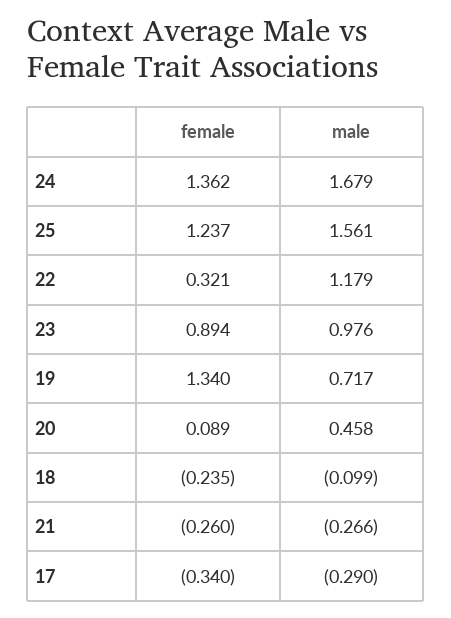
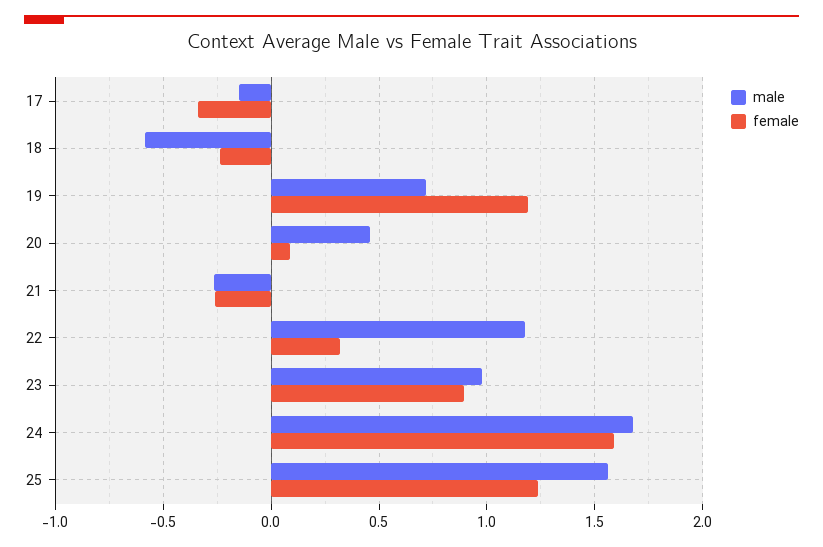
  {
    "female": {
-     "24": 1.362,
+     "24": 1.6,
      "25": 1.237,
      "22": 0.321,
      "23": 0.894,
-     "19": 1.34,
+     "19": 1.2,
      "20": 0.089,
      "18": -0.235,
      "21": -0.26,
      "17": -0.34
    },
    "male": {
      "24": 1.679,
      "25": 1.561,
      "22": 1.179,
      "23": 0.976,
      "19": 0.717,
      "20": 0.458,
-     "18": -0.099,
+     "18": -0.6,
      "21": -0.266,
-     "17": -0.29
+     "17": -0.15
    }
  }

